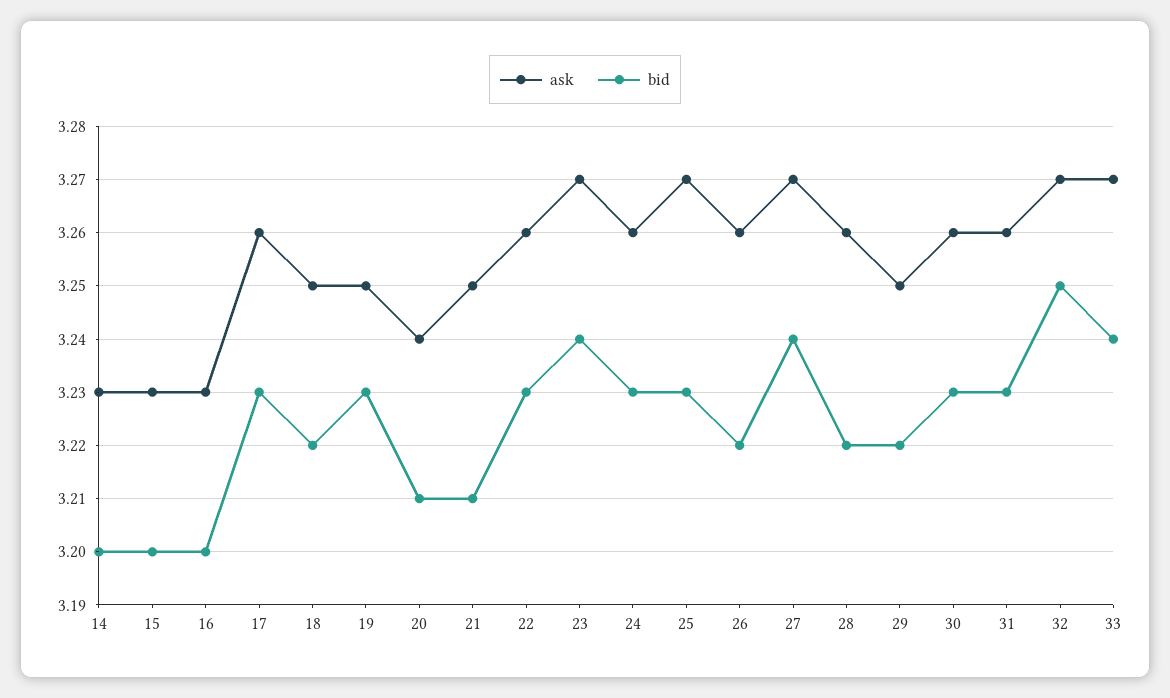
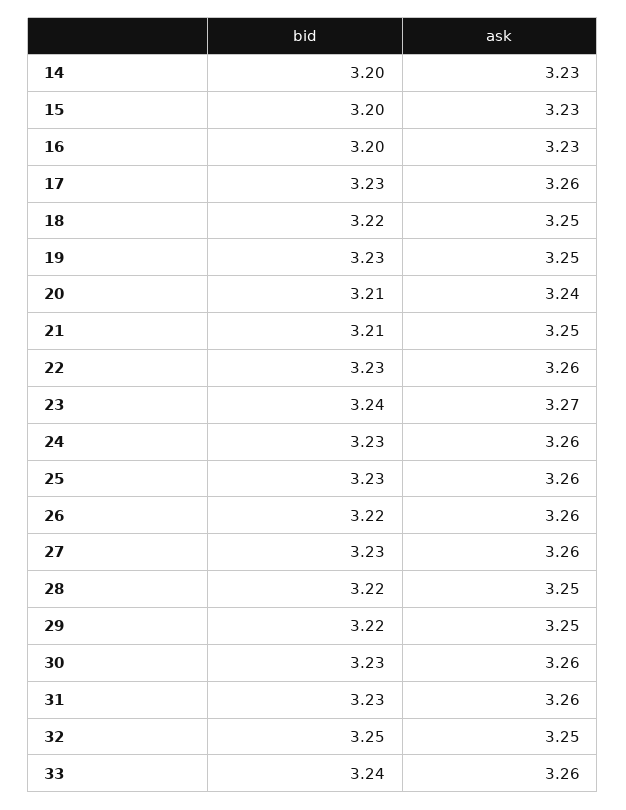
  {
    "ask": {
      "14": 3.23,
      "15": 3.23,
      "16": 3.23,
      "17": 3.26,
      "18": 3.25,
      "19": 3.25,
      "20": 3.24,
      "21": 3.25,
      "22": 3.26,
      "23": 3.27,
      "24": 3.26,
-     "25": 3.27,
+     "25": 3.26,
      "26": 3.26,
-     "27": 3.27,
+     "27": 3.26,
-     "28": 3.26,
+     "28": 3.25,
      "29": 3.25,
      "30": 3.26,
      "31": 3.26,
-     "32": 3.27,
+     "32": 3.25,
-     "33": 3.27
+     "33": 3.26
    },
    "bid": {
      "14": 3.2,
      "15": 3.2,
      "16": 3.2,
      "17": 3.23,
      "18": 3.22,
      "19": 3.23,
      "20": 3.21,
      "21": 3.21,
      "22": 3.23,
      "23": 3.24,
      "24": 3.23,
      "25": 3.23,
      "26": 3.22,
-     "27": 3.24,
+     "27": 3.23,
      "28": 3.22,
      "29": 3.22,
      "30": 3.23,
      "31": 3.23,
      "32": 3.25,
      "33": 3.24
    }
  }

